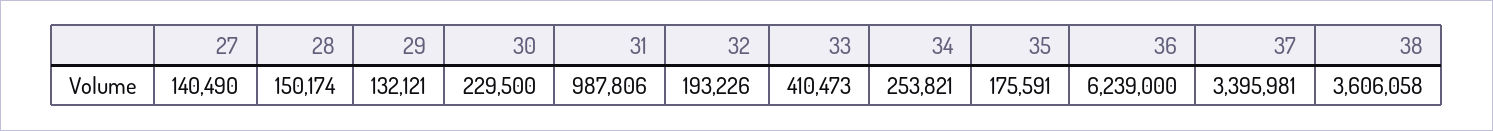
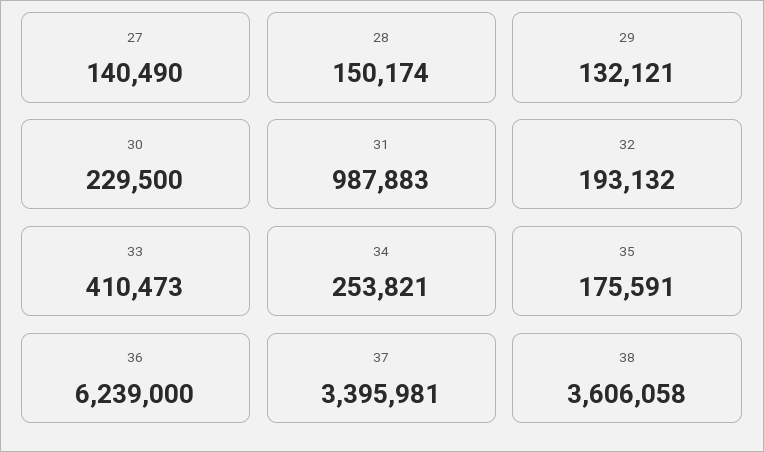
  {
    "27": 140490,
    "28": 150174,
    "29": 132121,
    "30": 229500,
-   "31": 987806,
+   "31": 987883,
-   "32": 193226,
+   "32": 193132,
    "33": 410473,
    "34": 253821,
    "35": 175591,
    "36": 6239000,
    "37": 3395981,
    "38": 3606058
  }

